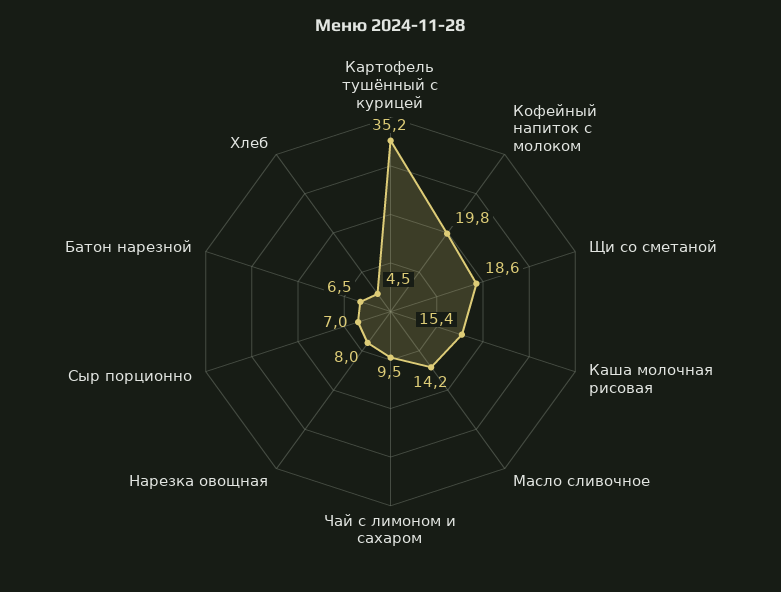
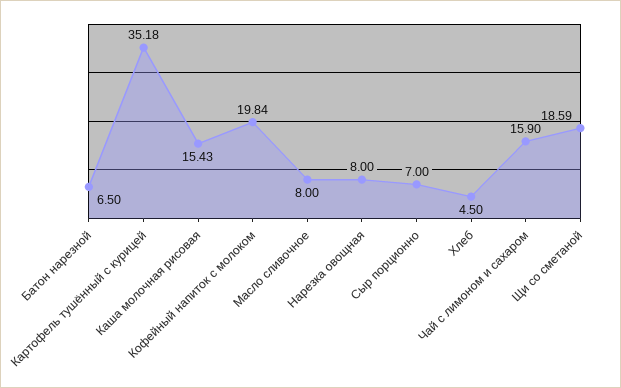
  {
    "Картофель тушённый с курицей": 35.18,
    "Кофейный напиток с молоком": 19.84,
    "Щи со сметаной": 18.59,
    "Каша молочная рисовая": 15.43,
-   "Масло сливочное": 14.2,
+   "Масло сливочное": 8,
-   "Чай с лимоном и сахаром": 9.5,
+   "Чай с лимоном и сахаром": 15.9,
    "Нарезка овощная": 8,
    "Сыр порционно": 7,
    "Батон нарезной": 6.5,
    "Хлеб": 4.5
  }

